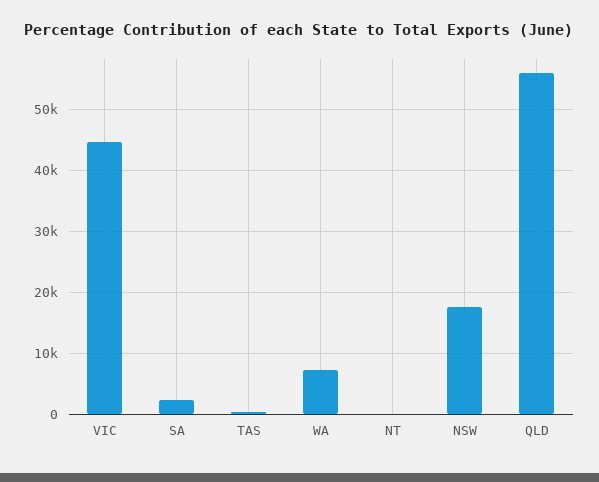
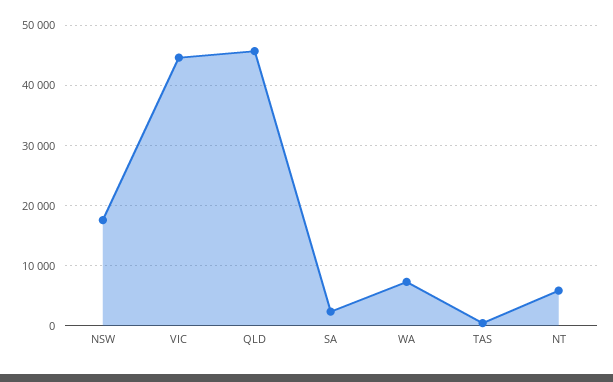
  {
    "VIC": 45000,
    "SA": 2000,
    "TAS": 0,
    "WA": 7000,
-   "NT": 0,
+   "NT": 6000,
    "NSW": 18000,
-   "QLD": 56000
+   "QLD": 46000
  }

